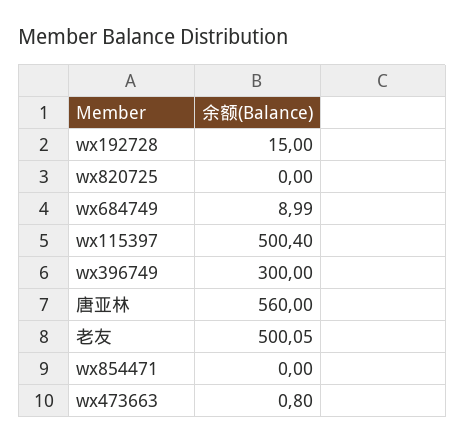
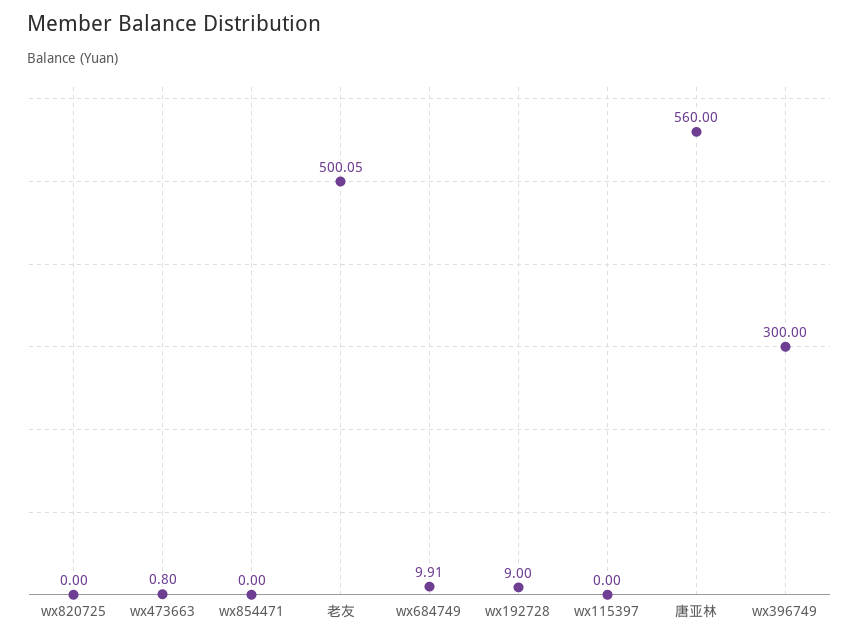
  {
-   "wx192728": 15,
+   "wx192728": 9,
    "wx820725": 0,
-   "wx684749": 8.99,
+   "wx684749": 9.91,
-   "wx115397": 500.4,
+   "wx115397": 0,
    "wx396749": 300,
    "唐亚林": 560,
    "老友": 500.05,
    "wx854471": 0,
    "wx473663": 0.8
  }

